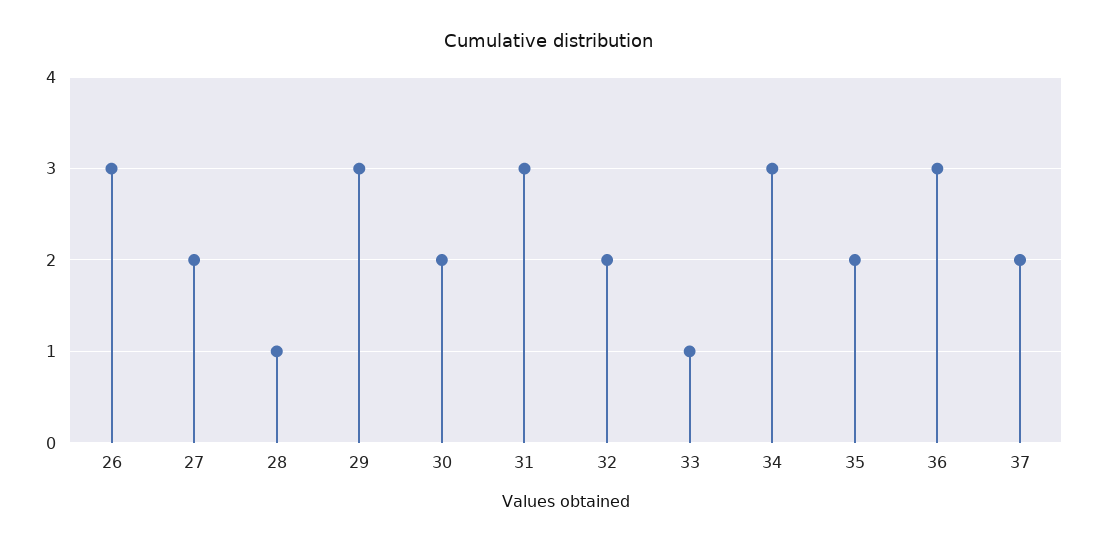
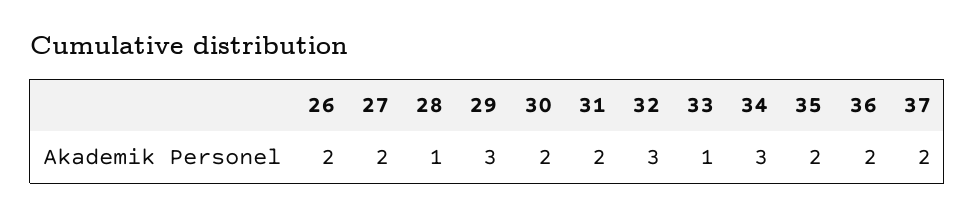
  {
-   "26": 3,
+   "26": 2,
    "27": 2,
    "28": 1,
    "29": 3,
    "30": 2,
-   "31": 3,
+   "31": 2,
-   "32": 2,
+   "32": 3,
    "33": 1,
    "34": 3,
    "35": 2,
-   "36": 3,
+   "36": 2,
    "37": 2
  }

